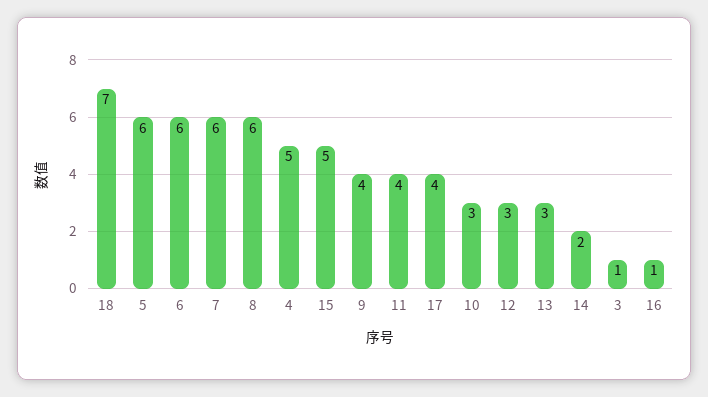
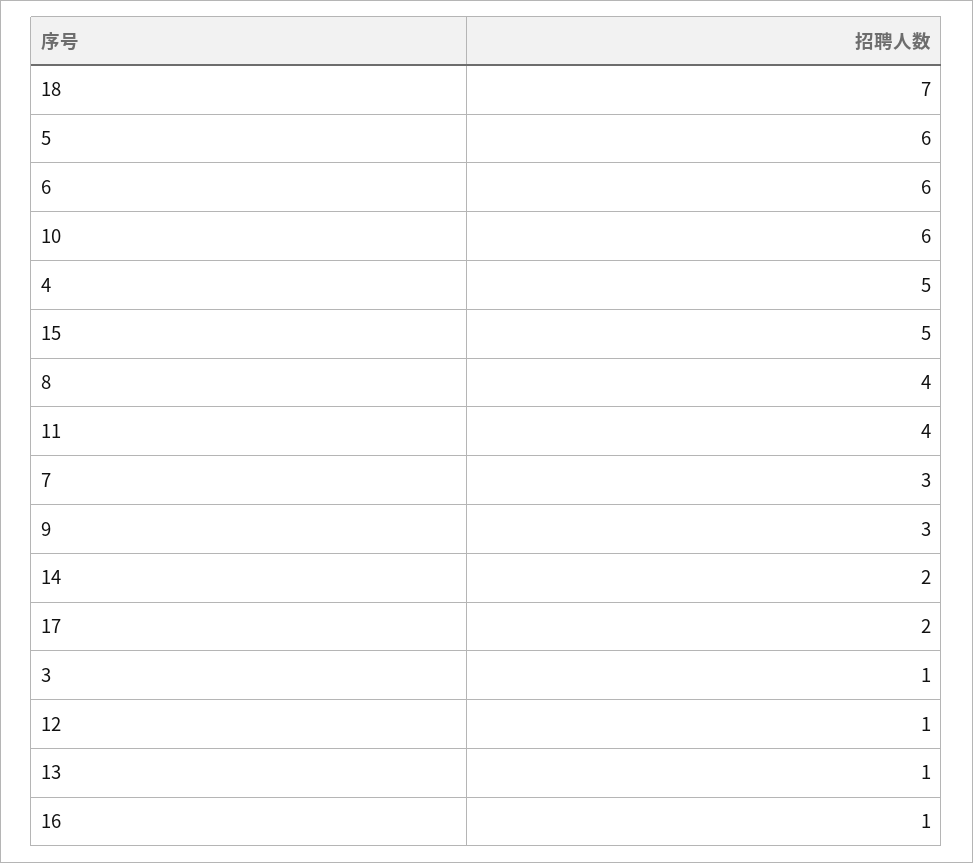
  {
    "18": 7,
    "5": 6,
    "6": 6,
-   "7": 6,
+   "7": 3,
-   "8": 6,
+   "8": 4,
    "4": 5,
    "15": 5,
-   "9": 4,
+   "9": 3,
    "11": 4,
-   "17": 4,
+   "17": 2,
-   "10": 3,
+   "10": 6,
-   "12": 3,
+   "12": 1,
-   "13": 3,
+   "13": 1,
    "14": 2,
    "3": 1,
    "16": 1
  }

